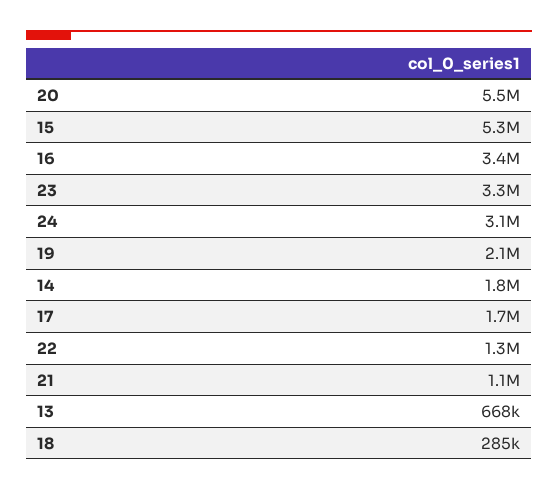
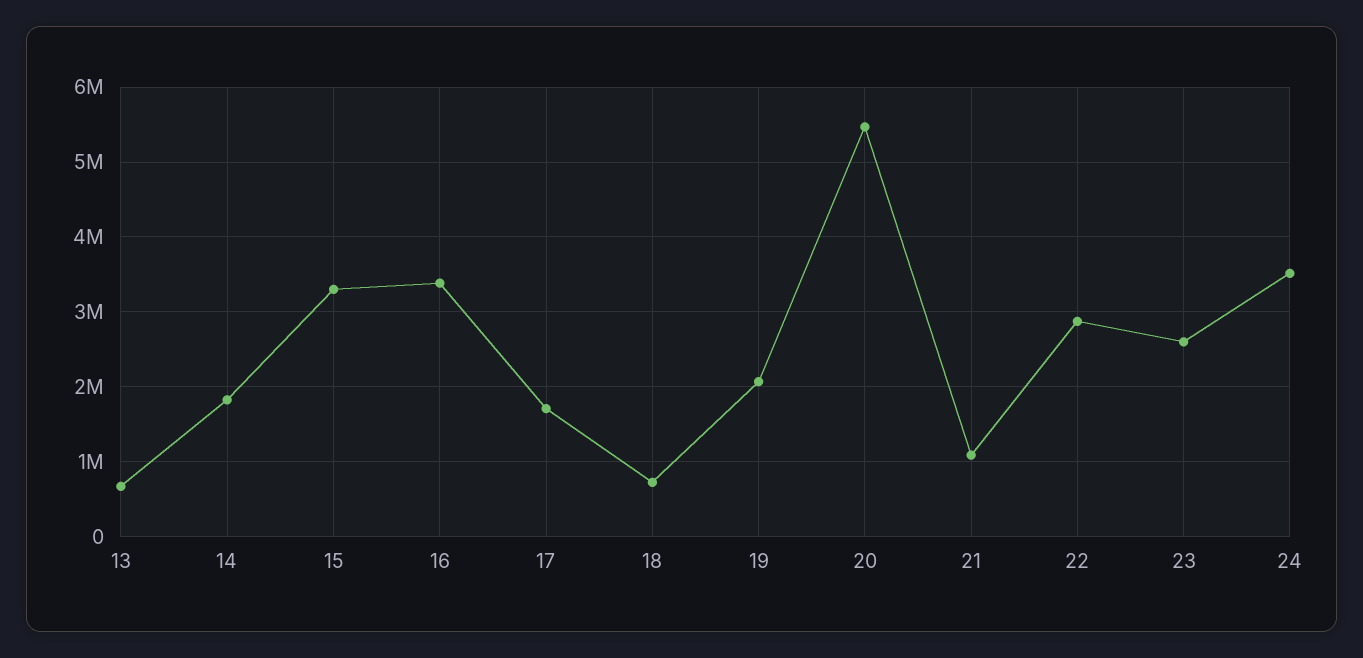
  {
    "20": 5500000,
-   "15": 5300000,
+   "15": 3300000,
    "16": 3400000,
-   "23": 3300000,
+   "23": 2600000,
-   "24": 3100000,
+   "24": 3500000,
    "19": 2100000,
    "14": 1800000,
    "17": 1700000,
-   "22": 1300000,
+   "22": 2900000,
    "21": 1100000,
    "13": 668000,
-   "18": 285000
+   "18": 700000
  }

